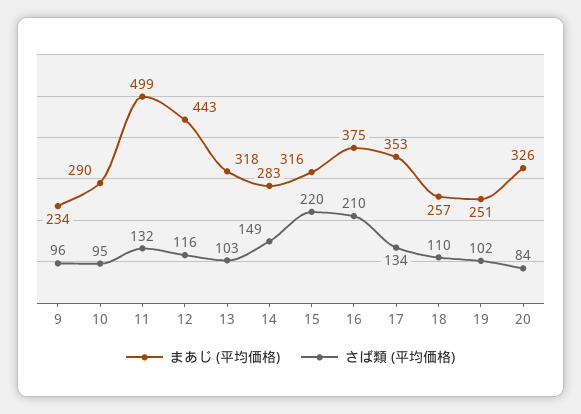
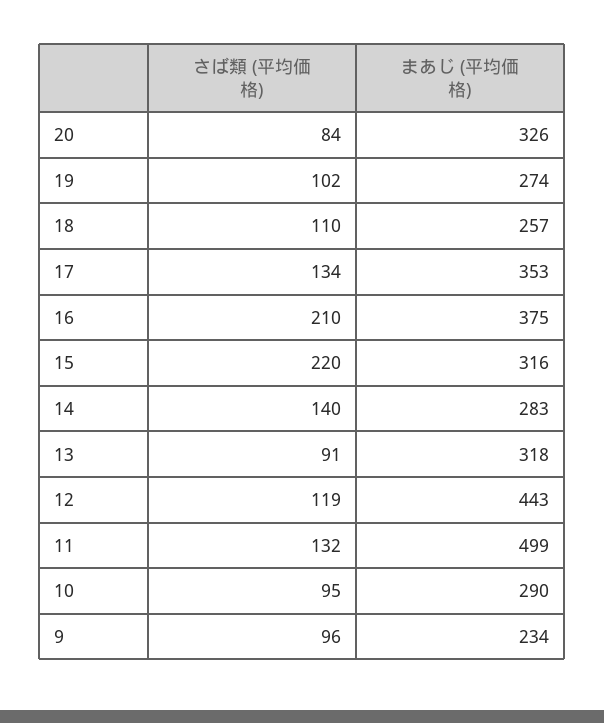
  {
    "まあじ (平均価格)": {
      "9": 234,
      "10": 290,
      "11": 499,
      "12": 443,
      "13": 318,
      "14": 283,
      "15": 316,
      "16": 375,
      "17": 353,
      "18": 257,
-     "19": 251,
+     "19": 274,
      "20": 326
    },
    "さば類 (平均価格)": {
      "9": 96,
      "10": 95,
      "11": 132,
-     "12": 116,
+     "12": 119,
-     "13": 103,
+     "13": 91,
-     "14": 149,
+     "14": 140,
      "15": 220,
      "16": 210,
      "17": 134,
      "18": 110,
      "19": 102,
      "20": 84
    }
  }

